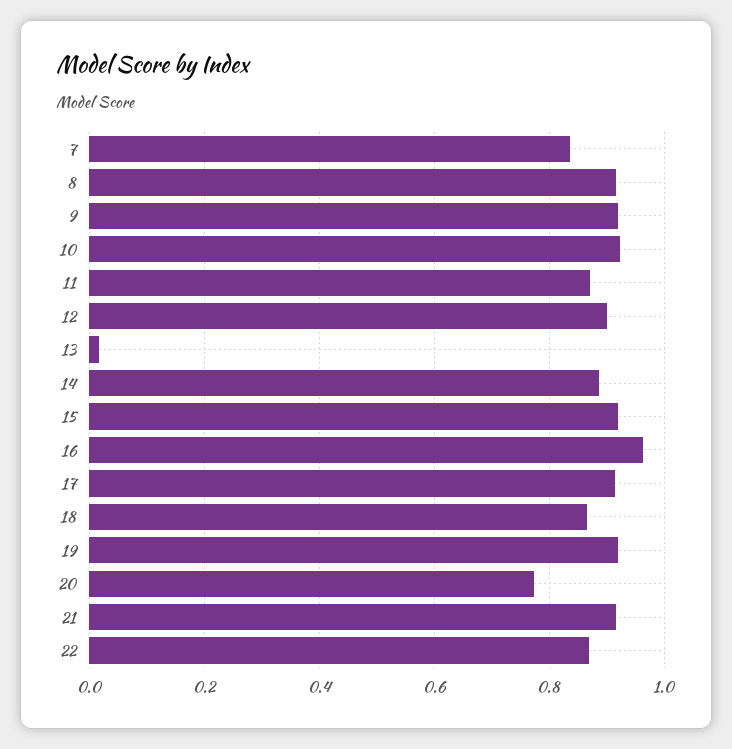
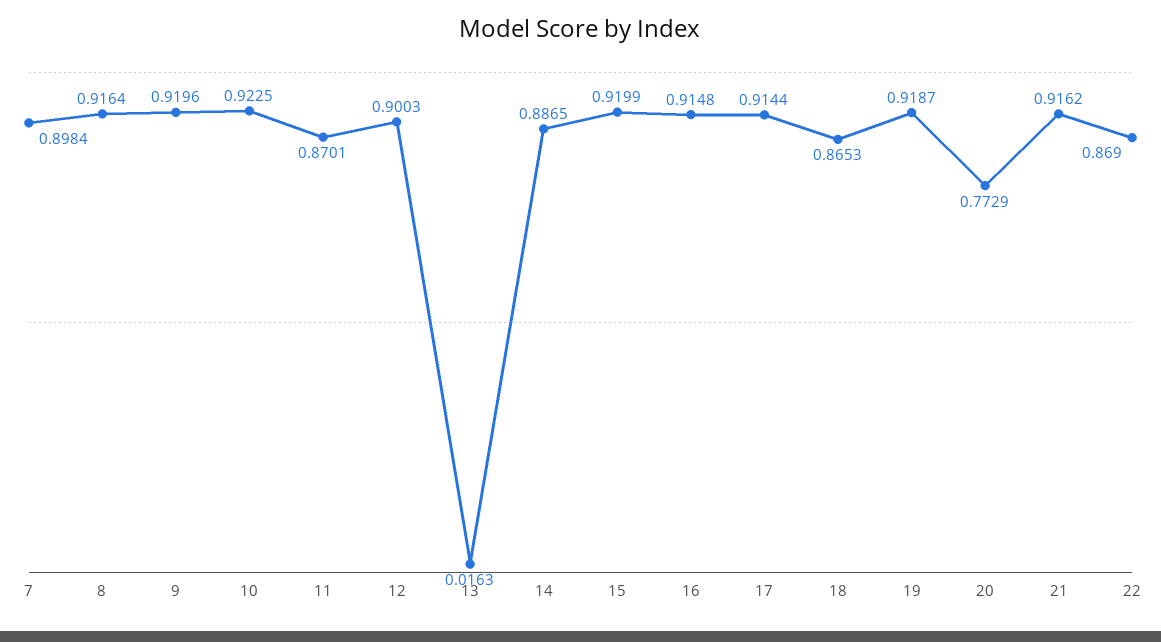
  {
-   "7": 0.84,
+   "7": 0.8984,
    "8": 0.9164,
    "9": 0.9196,
    "10": 0.9225,
    "11": 0.8701,
    "12": 0.9003,
    "13": 0.0163,
    "14": 0.8865,
    "15": 0.9199,
-   "16": 0.96,
+   "16": 0.9148,
    "17": 0.9144,
    "18": 0.8653,
    "19": 0.9187,
    "20": 0.7729,
    "21": 0.9162,
    "22": 0.869
  }

